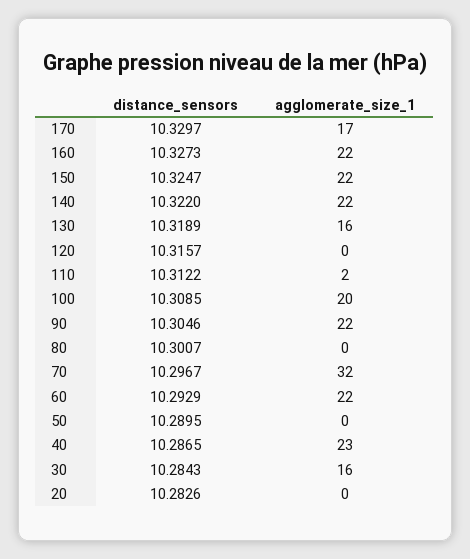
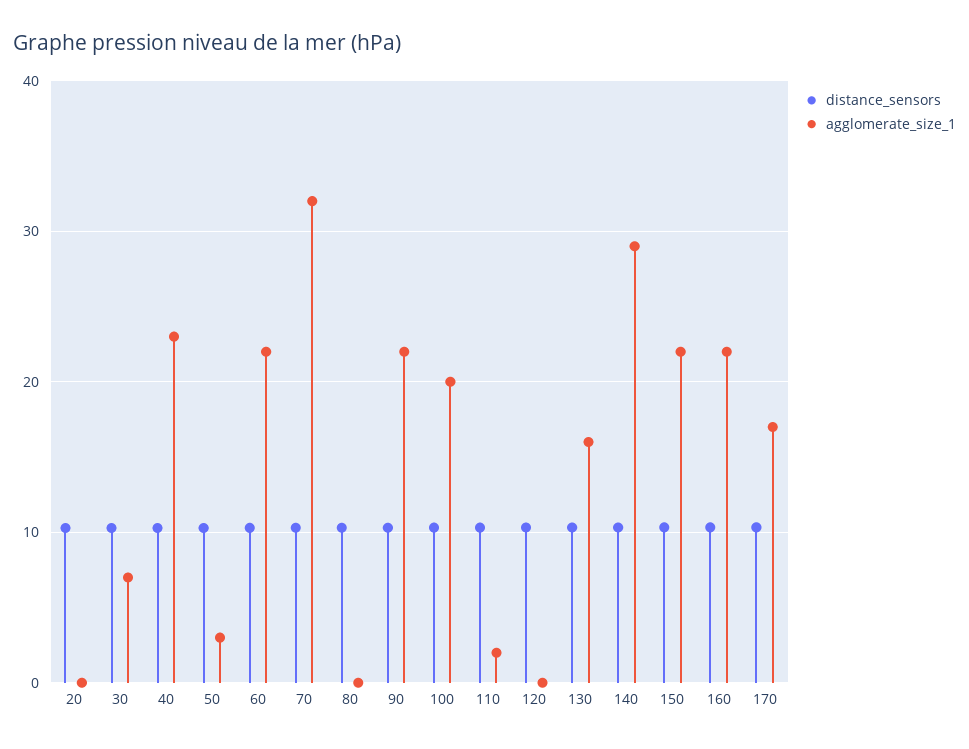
  {
    "distance_sensors": {
      "170": 10.3297,
      "160": 10.3273,
      "150": 10.3247,
      "140": 10.322,
      "130": 10.3189,
      "120": 10.3157,
      "110": 10.3122,
      "100": 10.3085,
      "90": 10.3046,
      "80": 10.3007,
      "70": 10.2967,
      "60": 10.2929,
      "50": 10.2895,
      "40": 10.2865,
      "30": 10.2843,
      "20": 10.2826
    },
    "agglomerate_size_1": {
      "170": 17,
      "160": 22,
      "150": 22,
-     "140": 22,
+     "140": 29,
      "130": 16,
      "120": 0,
      "110": 2,
      "100": 20,
      "90": 22,
      "80": 0,
      "70": 32,
      "60": 22,
-     "50": 0,
+     "50": 3,
      "40": 23,
-     "30": 16,
+     "30": 7,
      "20": 0
    }
  }

